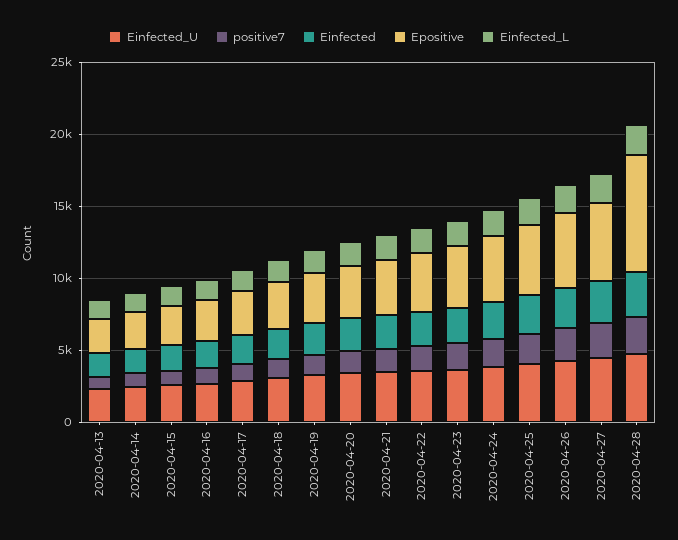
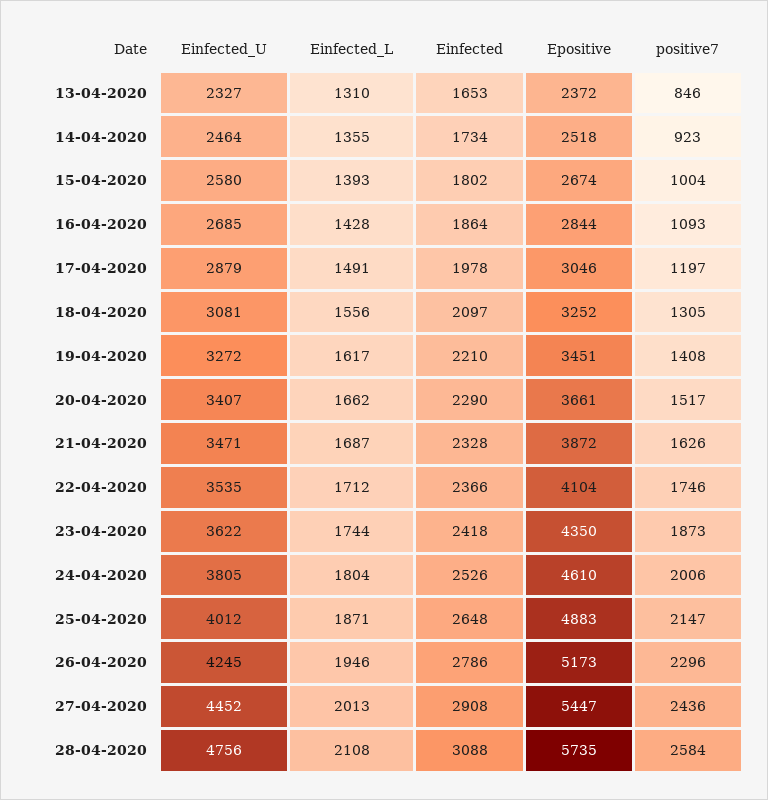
  {
    "Einfected_U": {
      "2020-04-13": 2327,
      "2020-04-14": 2464,
      "2020-04-15": 2580,
      "2020-04-16": 2685,
      "2020-04-17": 2879,
      "2020-04-18": 3081,
      "2020-04-19": 3272,
      "2020-04-20": 3407,
      "2020-04-21": 3471,
      "2020-04-22": 3535,
      "2020-04-23": 3622,
      "2020-04-24": 3805,
      "2020-04-25": 4012,
      "2020-04-26": 4245,
      "2020-04-27": 4452,
      "2020-04-28": 4756
    },
    "positive7": {
      "2020-04-13": 846,
      "2020-04-14": 923,
      "2020-04-15": 1004,
      "2020-04-16": 1093,
      "2020-04-17": 1197,
      "2020-04-18": 1305,
      "2020-04-19": 1408,
      "2020-04-20": 1517,
      "2020-04-21": 1626,
      "2020-04-22": 1746,
      "2020-04-23": 1873,
      "2020-04-24": 2006,
      "2020-04-25": 2147,
      "2020-04-26": 2296,
      "2020-04-27": 2436,
      "2020-04-28": 2584
    },
    "Einfected": {
      "2020-04-13": 1653,
      "2020-04-14": 1734,
      "2020-04-15": 1802,
      "2020-04-16": 1864,
      "2020-04-17": 1978,
      "2020-04-18": 2097,
      "2020-04-19": 2210,
      "2020-04-20": 2290,
      "2020-04-21": 2328,
      "2020-04-22": 2366,
      "2020-04-23": 2418,
      "2020-04-24": 2526,
      "2020-04-25": 2648,
      "2020-04-26": 2786,
      "2020-04-27": 2908,
      "2020-04-28": 3088
    },
    "Epositive": {
      "2020-04-13": 2372,
      "2020-04-14": 2518,
      "2020-04-15": 2674,
      "2020-04-16": 2844,
      "2020-04-17": 3046,
      "2020-04-18": 3252,
      "2020-04-19": 3451,
      "2020-04-20": 3661,
      "2020-04-21": 3872,
      "2020-04-22": 4104,
      "2020-04-23": 4350,
      "2020-04-24": 4610,
      "2020-04-25": 4883,
      "2020-04-26": 5173,
      "2020-04-27": 5447,
-     "2020-04-28": 8000
+     "2020-04-28": 5735
    },
    "Einfected_L": {
      "2020-04-13": 1310,
      "2020-04-14": 1355,
      "2020-04-15": 1393,
      "2020-04-16": 1428,
      "2020-04-17": 1491,
      "2020-04-18": 1556,
      "2020-04-19": 1617,
      "2020-04-20": 1662,
      "2020-04-21": 1687,
      "2020-04-22": 1712,
      "2020-04-23": 1744,
      "2020-04-24": 1804,
      "2020-04-25": 1871,
      "2020-04-26": 1946,
      "2020-04-27": 2013,
      "2020-04-28": 2108
    }
  }

